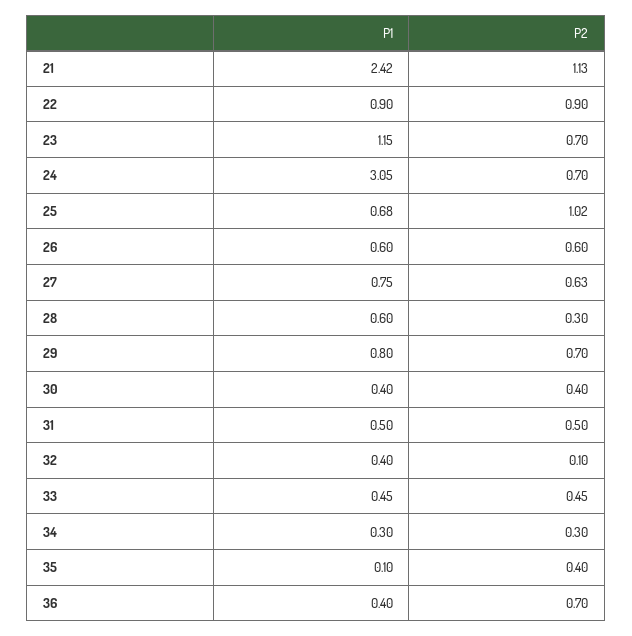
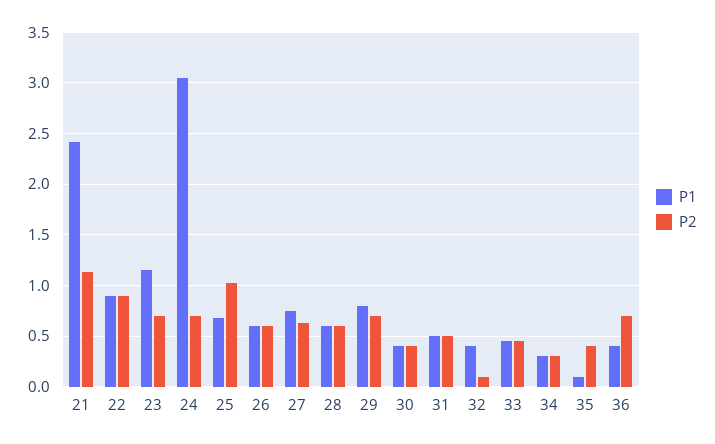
  {
    "P1": {
      "21": 2.42,
      "22": 0.9,
      "23": 1.15,
      "24": 3.05,
      "25": 0.68,
      "26": 0.6,
      "27": 0.75,
      "28": 0.6,
      "29": 0.8,
      "30": 0.4,
      "31": 0.5,
      "32": 0.4,
      "33": 0.45,
      "34": 0.3,
      "35": 0.1,
      "36": 0.4
    },
    "P2": {
      "21": 1.13,
      "22": 0.9,
      "23": 0.7,
      "24": 0.7,
      "25": 1.02,
      "26": 0.6,
      "27": 0.63,
-     "28": 0.3,
+     "28": 0.6,
      "29": 0.7,
      "30": 0.4,
      "31": 0.5,
      "32": 0.1,
      "33": 0.45,
      "34": 0.3,
      "35": 0.4,
      "36": 0.7
    }
  }

